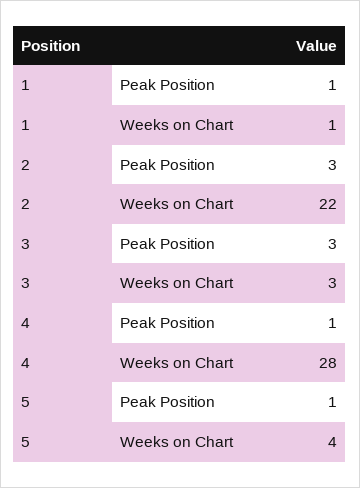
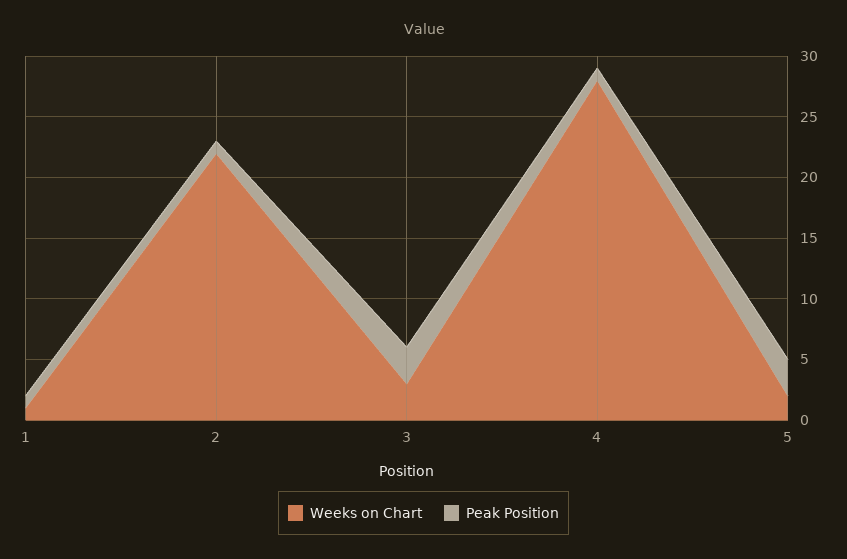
  {
    "Peak Position": {
      "1": 1,
-     "2": 3,
+     "2": 1,
      "3": 3,
      "4": 1,
-     "5": 1
+     "5": 3
    },
    "Weeks on Chart": {
      "1": 1,
      "2": 22,
      "3": 3,
      "4": 28,
-     "5": 4
+     "5": 2
    }
  }

